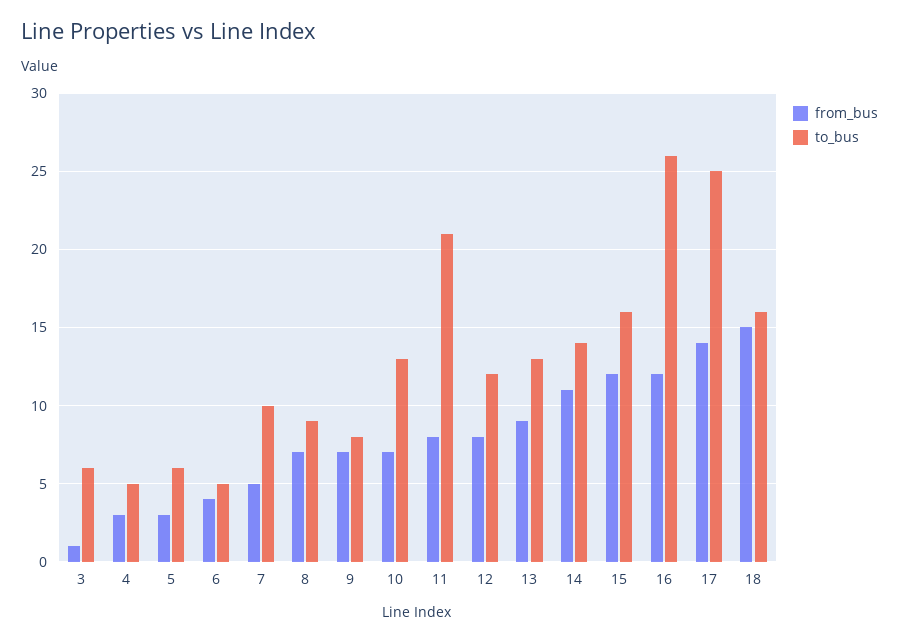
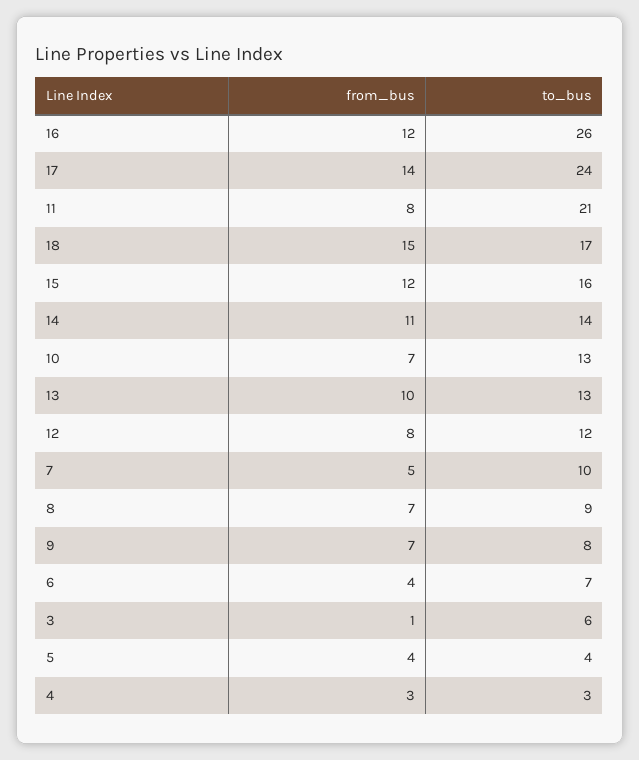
  {
    "from_bus": {
      "3": 1,
      "4": 3,
-     "5": 3,
+     "5": 4,
      "6": 4,
      "7": 5,
      "8": 7,
      "9": 7,
      "10": 7,
      "11": 8,
      "12": 8,
-     "13": 9,
+     "13": 10,
      "14": 11,
      "15": 12,
      "16": 12,
      "17": 14,
      "18": 15
    },
    "to_bus": {
      "3": 6,
-     "4": 5,
+     "4": 3,
-     "5": 6,
+     "5": 4,
-     "6": 5,
+     "6": 7,
      "7": 10,
      "8": 9,
      "9": 8,
      "10": 13,
      "11": 21,
      "12": 12,
      "13": 13,
      "14": 14,
      "15": 16,
      "16": 26,
-     "17": 25,
+     "17": 24,
-     "18": 16
+     "18": 17
    }
  }

